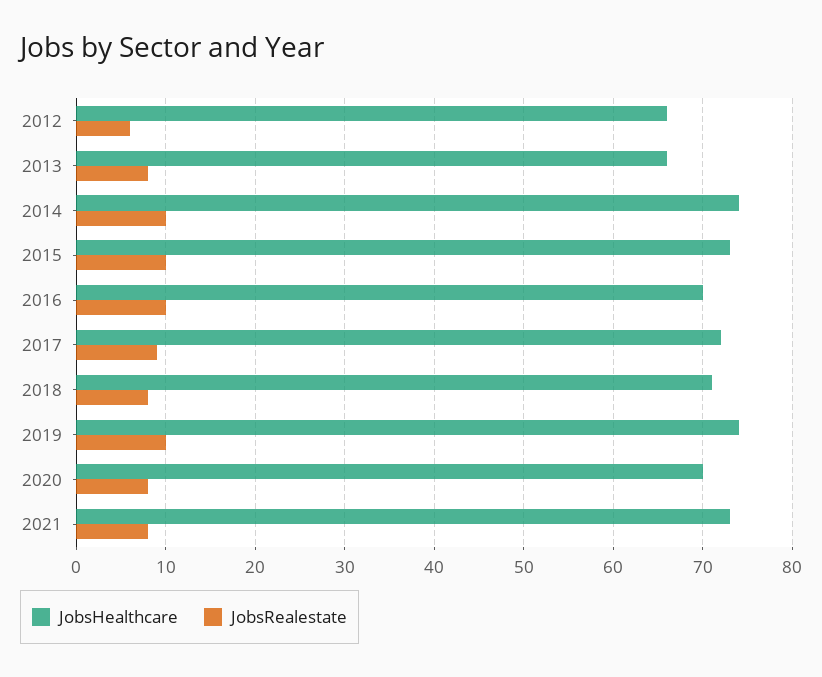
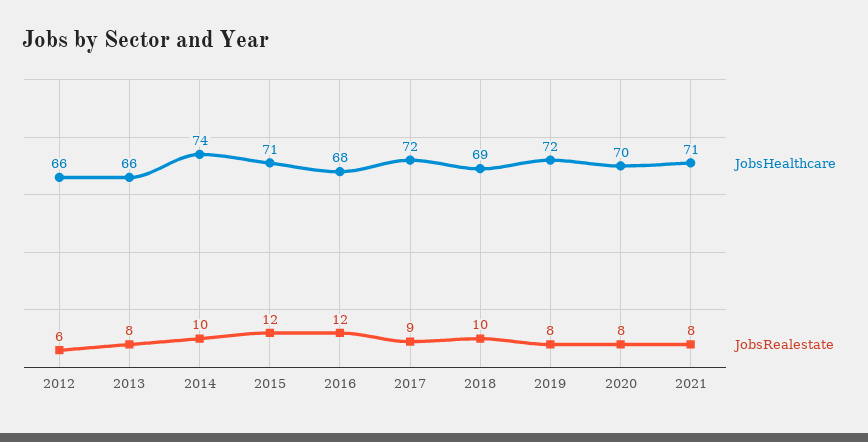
  {
    "JobsHealthcare": {
      "2012": 66,
      "2013": 66,
      "2014": 74,
-     "2015": 73,
+     "2015": 71,
-     "2016": 70,
+     "2016": 68,
      "2017": 72,
-     "2018": 71,
+     "2018": 69,
-     "2019": 74,
+     "2019": 72,
      "2020": 70,
-     "2021": 73
+     "2021": 71
    },
    "JobsRealestate": {
      "2012": 6,
      "2013": 8,
      "2014": 10,
-     "2015": 10,
+     "2015": 12,
-     "2016": 10,
+     "2016": 12,
      "2017": 9,
-     "2018": 8,
+     "2018": 10,
-     "2019": 10,
+     "2019": 8,
      "2020": 8,
      "2021": 8
    }
  }

